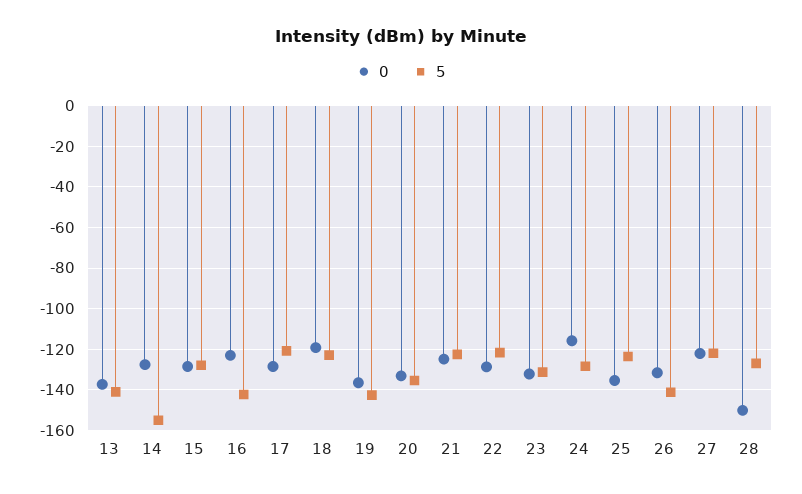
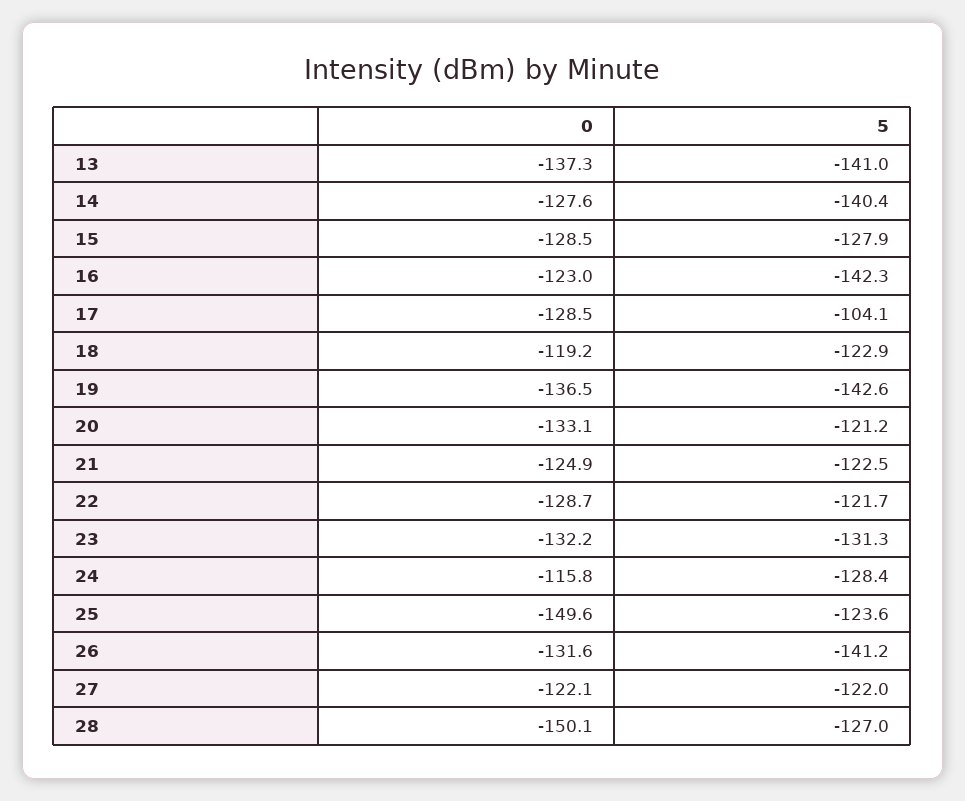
  {
    "0": {
      "13": -137.3,
      "14": -127.6,
      "15": -128.5,
      "16": -123,
      "17": -128.5,
      "18": -119.2,
      "19": -136.5,
      "20": -133.1,
      "21": -124.9,
      "22": -128.7,
      "23": -132.2,
      "24": -115.8,
-     "25": -135,
+     "25": -149.6,
      "26": -131.6,
      "27": -122.1,
      "28": -150.1
    },
    "5": {
      "13": -141,
-     "14": -155,
+     "14": -140.4,
      "15": -127.9,
      "16": -142.3,
-     "17": -120,
+     "17": -104.1,
      "18": -122.9,
      "19": -142.6,
-     "20": -135,
+     "20": -121.2,
      "21": -122.5,
      "22": -121.7,
      "23": -131.3,
      "24": -128.4,
      "25": -123.6,
      "26": -141.2,
      "27": -122,
      "28": -127
    }
  }

